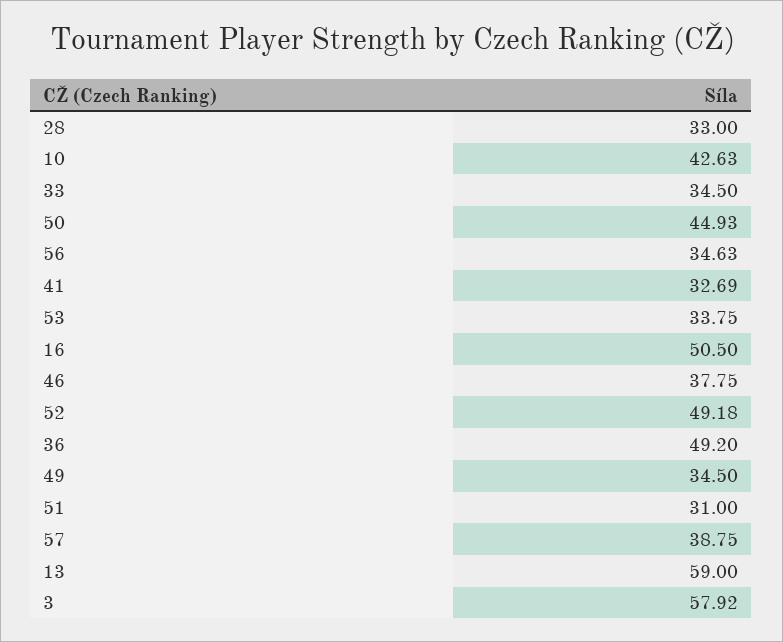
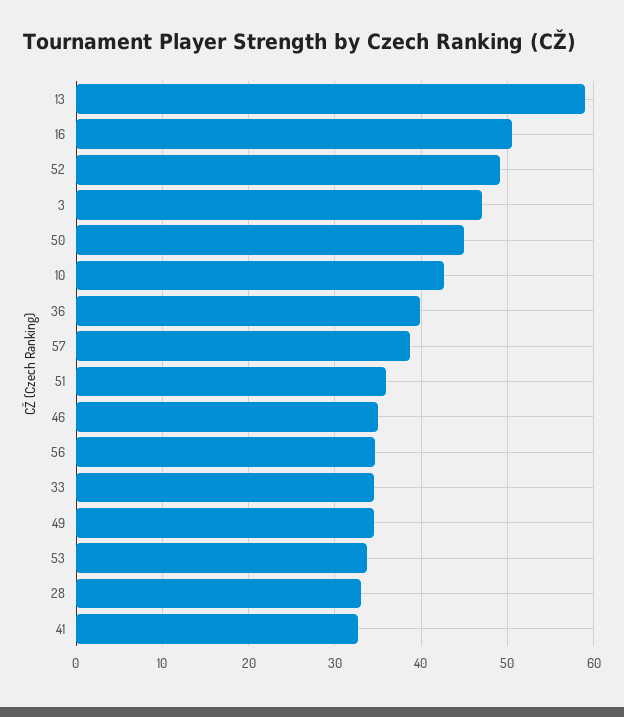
  {
    "28": 33,
    "10": 42.63,
    "33": 34.5,
    "50": 44.93,
    "56": 34.63,
    "41": 32.69,
    "53": 33.75,
    "16": 50.5,
-   "46": 37.75,
+   "46": 35,
    "52": 49.18,
-   "36": 49.2,
+   "36": 40,
    "49": 34.5,
-   "51": 31,
+   "51": 36,
    "57": 38.75,
    "13": 59,
-   "3": 57.92
+   "3": 47
  }

